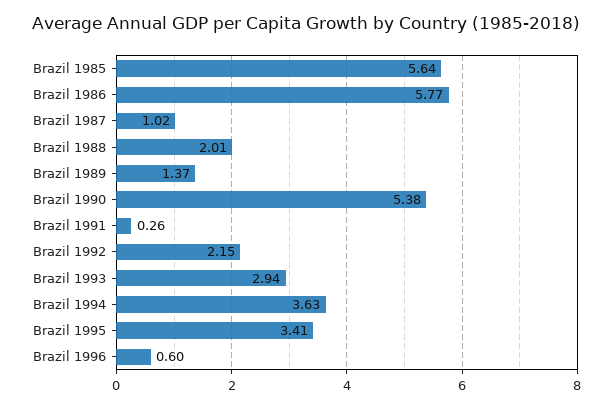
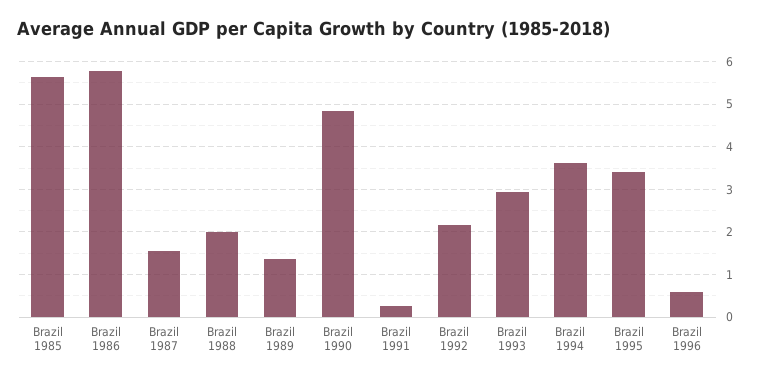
  {
    "Brazil 1985": 5.64,
    "Brazil 1986": 5.77,
-   "Brazil 1987": 1.02,
+   "Brazil 1987": 1.6,
    "Brazil 1988": 2.01,
    "Brazil 1989": 1.37,
-   "Brazil 1990": 5.38,
+   "Brazil 1990": 4.8,
    "Brazil 1991": 0.26,
    "Brazil 1992": 2.15,
    "Brazil 1993": 2.94,
    "Brazil 1994": 3.63,
    "Brazil 1995": 3.41,
    "Brazil 1996": 0.6
  }

